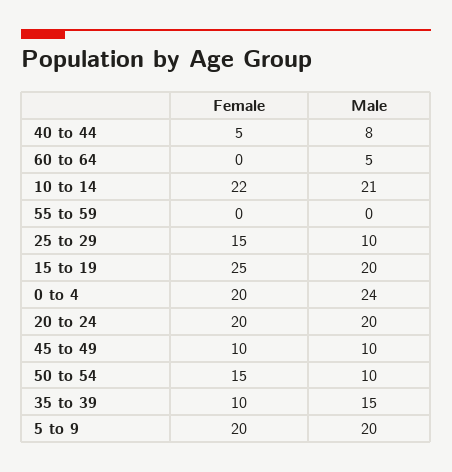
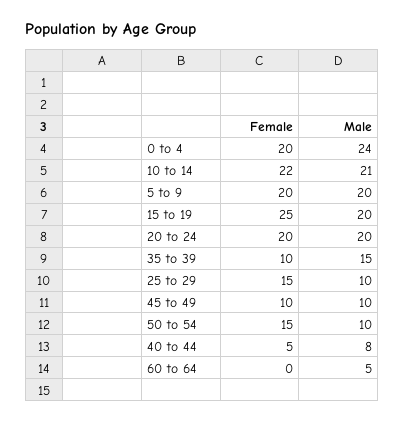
  {
    "Female": {
      "40 to 44": 5,
      "60 to 64": 0,
      "10 to 14": 22,
-     "55 to 59": 0,
      "25 to 29": 15,
      "15 to 19": 25,
      "0 to 4": 20,
      "20 to 24": 20,
      "45 to 49": 10,
      "50 to 54": 15,
      "35 to 39": 10,
      "5 to 9": 20
    },
    "Male": {
      "40 to 44": 8,
      "60 to 64": 5,
      "10 to 14": 21,
-     "55 to 59": 0,
      "25 to 29": 10,
      "15 to 19": 20,
      "0 to 4": 24,
      "20 to 24": 20,
      "45 to 49": 10,
      "50 to 54": 10,
      "35 to 39": 15,
      "5 to 9": 20
    }
  }

